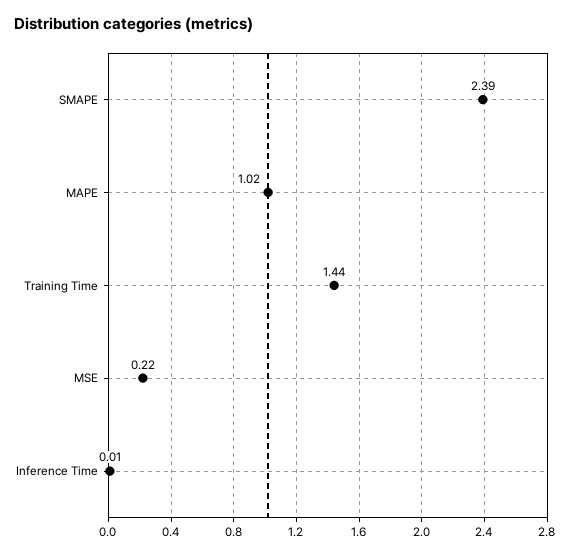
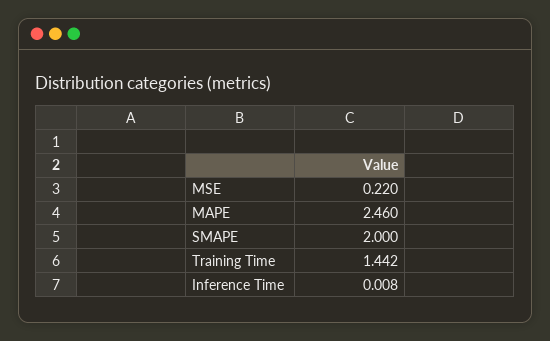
  {
-   "SMAPE": 2.39,
+   "SMAPE": 2,
-   "MAPE": 1.02,
+   "MAPE": 2.46,
    "Training Time": 1.442,
    "MSE": 0.22,
    "Inference Time": 0.008
  }

